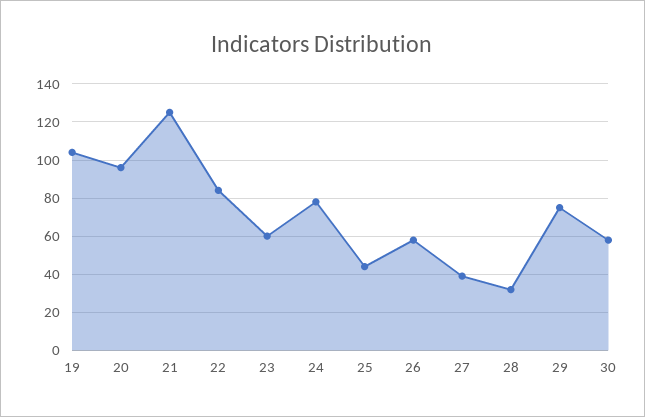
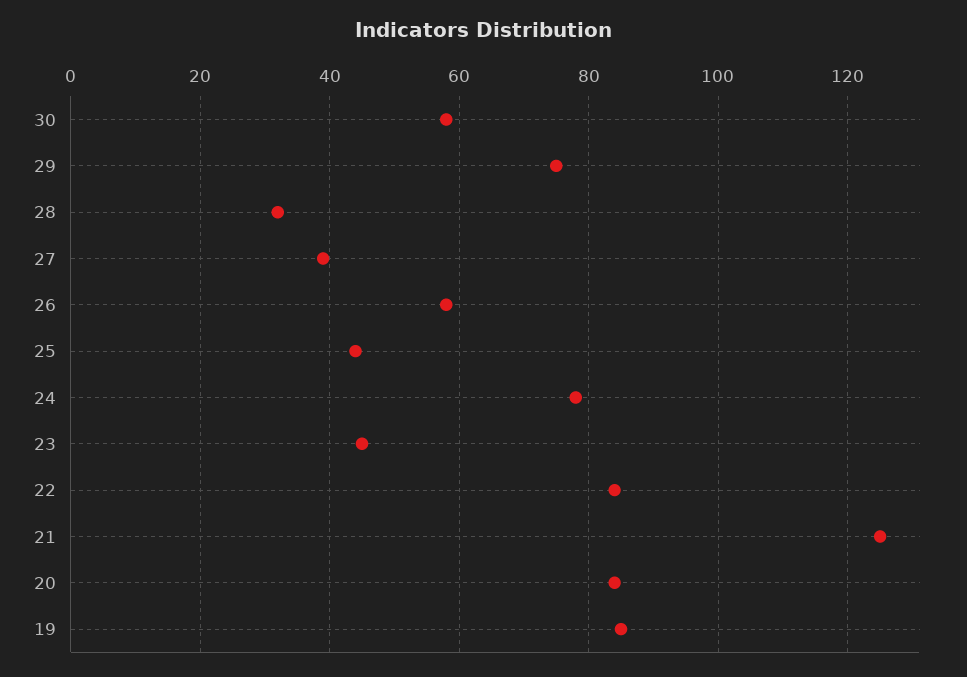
  {
-   "19": 105,
+   "19": 85,
-   "20": 95,
+   "20": 85,
    "21": 125,
    "22": 85,
-   "23": 60,
+   "23": 45,
    "24": 80,
    "25": 45,
    "26": 60,
    "27": 40,
    "28": 30,
    "29": 75,
    "30": 60
  }

